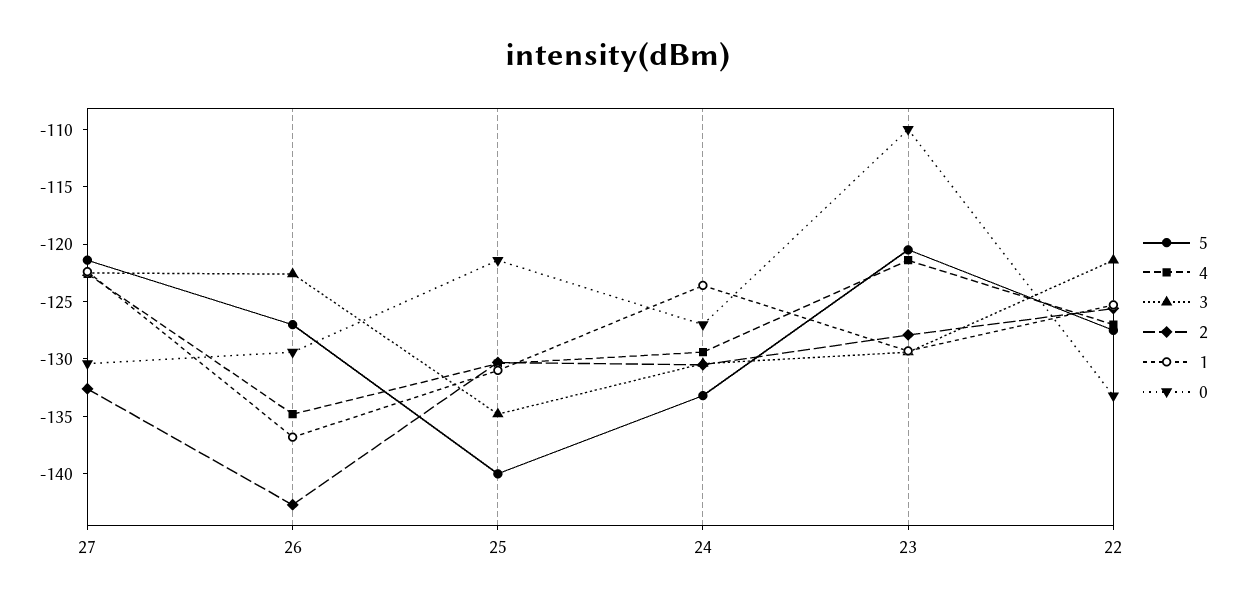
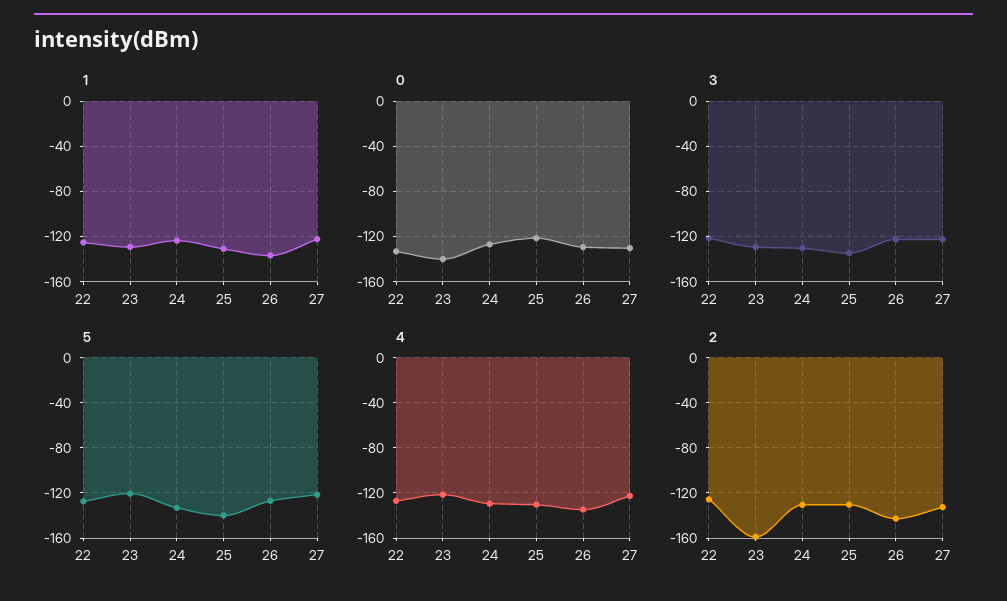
  {
    "5": {
      "27": -121,
      "26": -127,
      "25": -140,
      "24": -133,
      "23": -121,
      "22": -128
    },
    "4": {
      "27": -123,
      "26": -135,
      "25": -130,
      "24": -129,
      "23": -121,
      "22": -127
    },
    "3": {
      "27": -123,
      "26": -123,
      "25": -135,
      "24": -130,
      "23": -129,
      "22": -121
    },
    "2": {
      "27": -133,
      "26": -143,
      "25": -130,
      "24": -131,
-     "23": -128,
+     "23": -160,
      "22": -126
    },
    "1": {
      "27": -122,
      "26": -137,
      "25": -131,
      "24": -124,
      "23": -129,
      "22": -125
    },
    "0": {
      "27": -130,
      "26": -129,
      "25": -121,
      "24": -127,
-     "23": -110,
+     "23": -140,
      "22": -133
    }
  }

